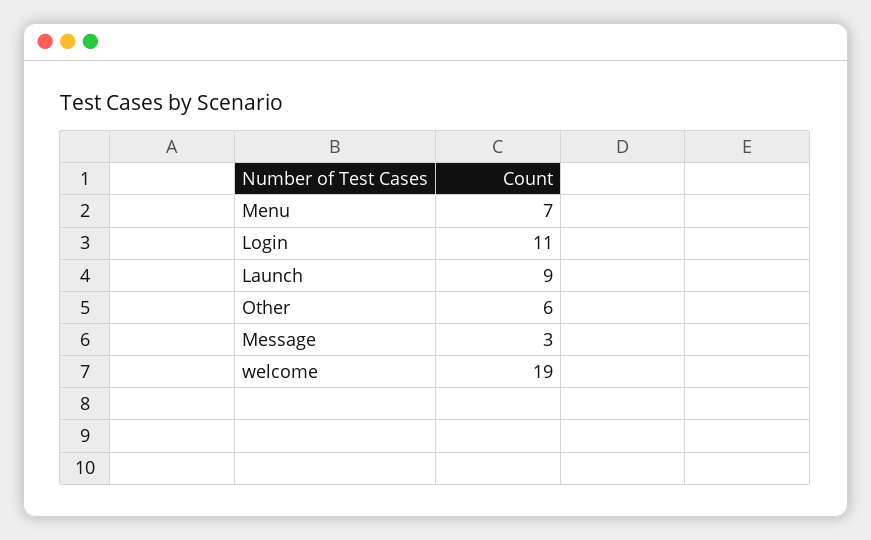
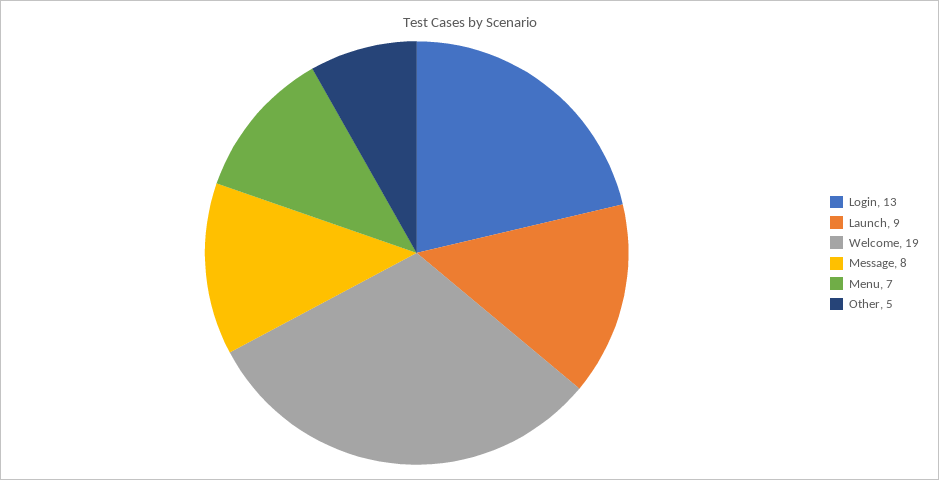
  {
    "Menu": 7,
-   "Login": 11,
+   "Login": 13,
    "Launch": 9,
-   "Other": 6,
+   "Other": 5,
-   "Message": 3,
+   "Message": 8,
    "welcome": 19
  }

